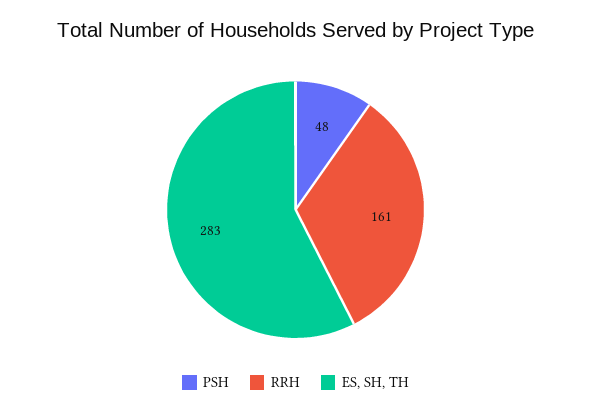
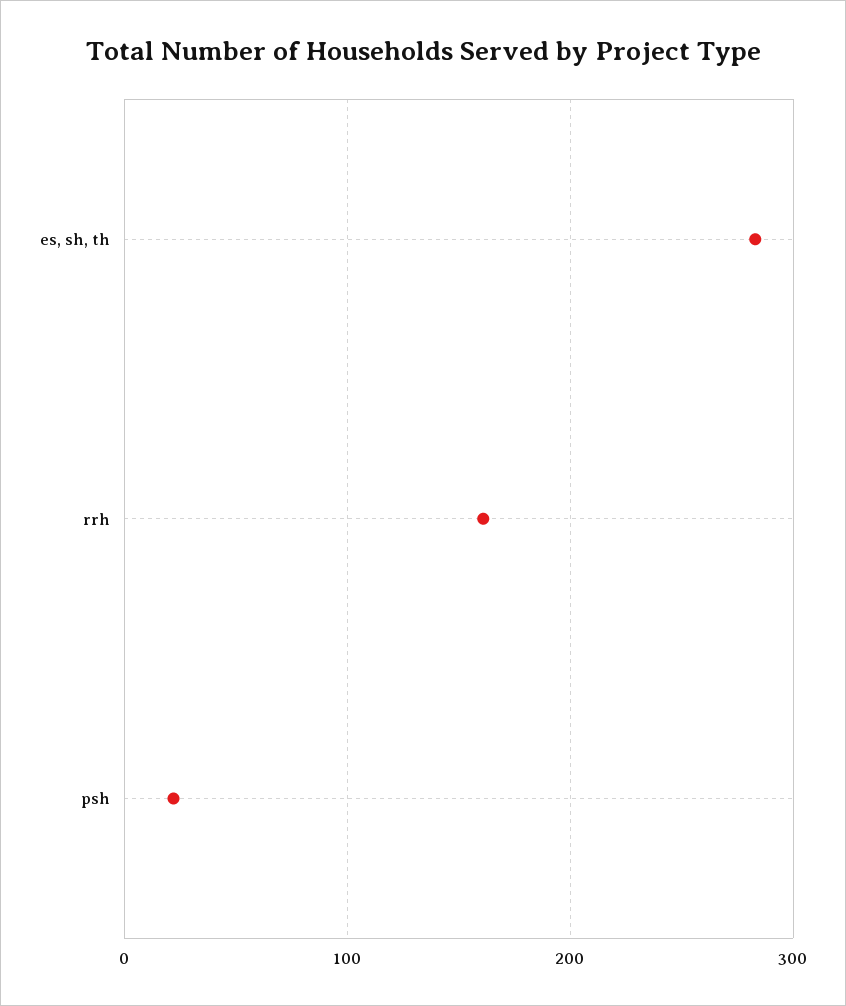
  {
-   "PSH": 48,
+   "PSH": 20,
    "RRH": 161,
    "ES, SH, TH": 283
  }

